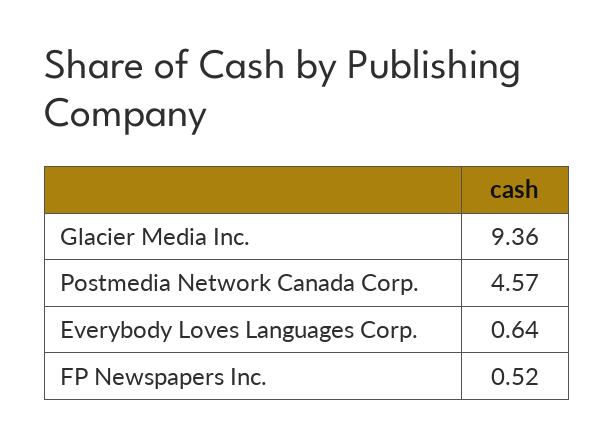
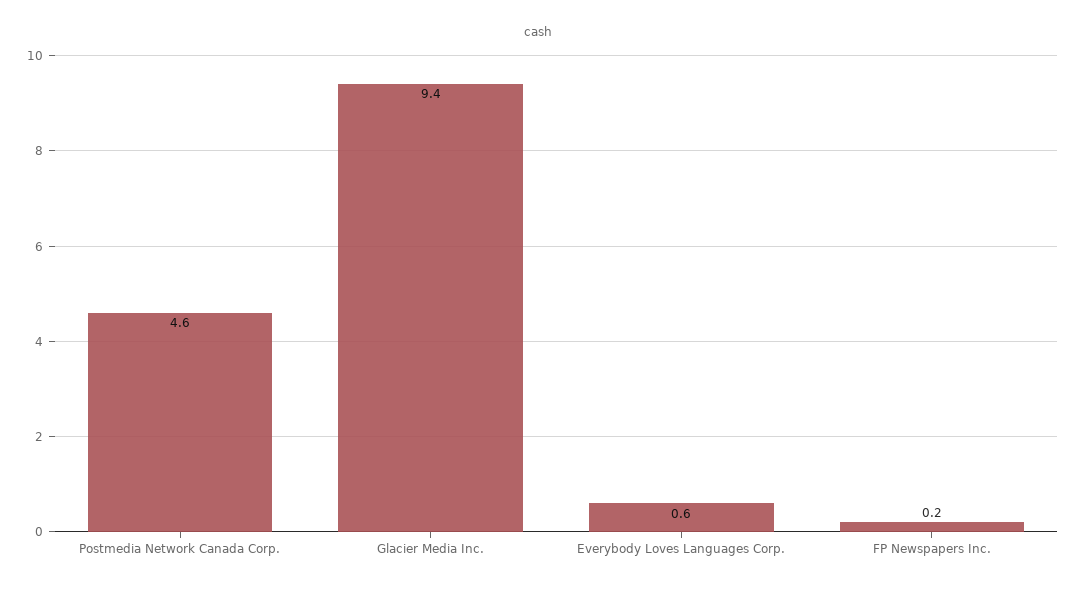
  {
    "Glacier Media Inc.": 9.36,
    "Postmedia Network Canada Corp.": 4.57,
    "Everybody Loves Languages Corp.": 0.64,
-   "FP Newspapers Inc.": 0.52
+   "FP Newspapers Inc.": 0.2
  }

